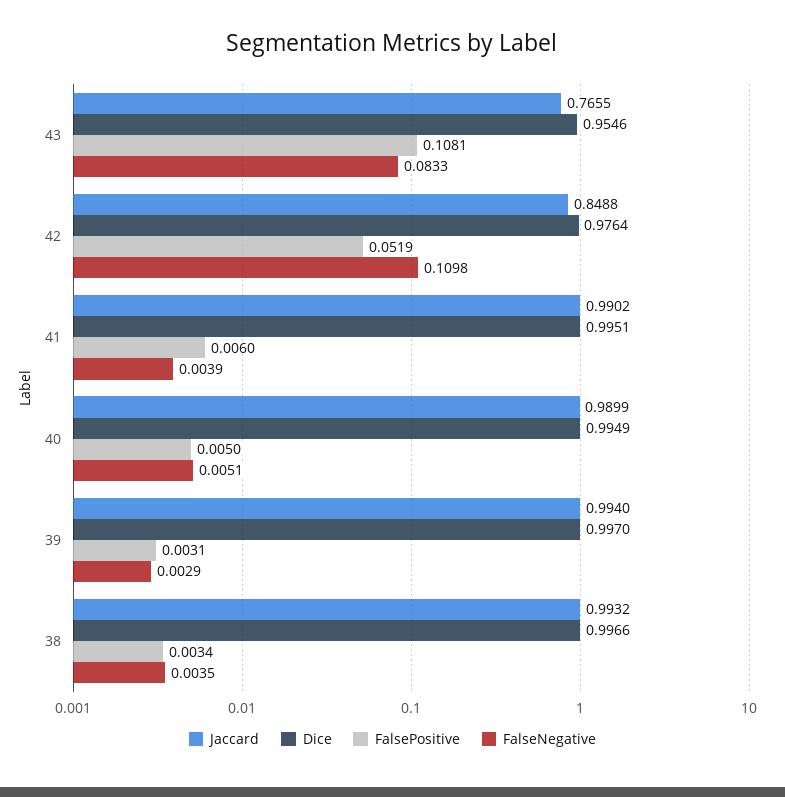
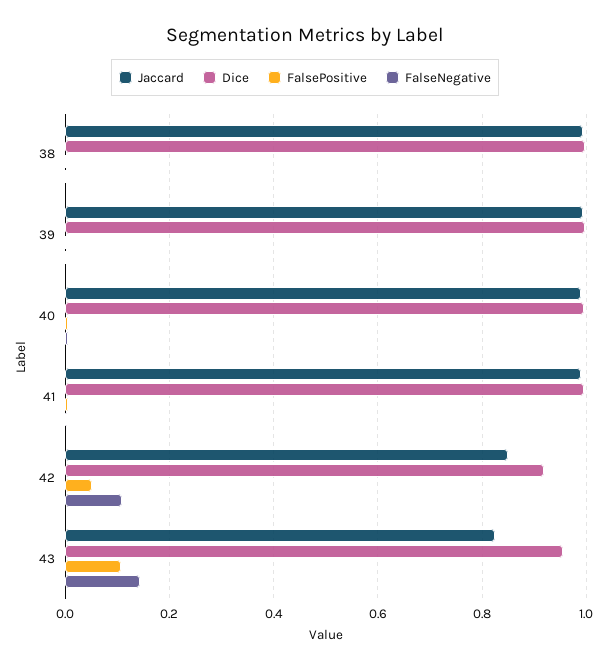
  {
    "Jaccard": {
-     "43": 0.7655,
+     "43": 0.82,
      "42": 0.8488,
      "41": 0.9902,
      "40": 0.9899,
      "39": 0.994,
      "38": 0.9932
    },
    "Dice": {
      "43": 0.9546,
-     "42": 0.9764,
+     "42": 0.92,
      "41": 0.9951,
      "40": 0.9949,
      "39": 0.997,
      "38": 0.9966
    },
    "FalsePositive": {
      "43": 0.1081,
      "42": 0.0519,
      "41": 0.006,
      "40": 0.005,
      "39": 0.0031,
      "38": 0.0034
    },
    "FalseNegative": {
-     "43": 0.0833,
+     "43": 0.14,
      "42": 0.1098,
      "41": 0.0039,
      "40": 0.0051,
      "39": 0.0029,
      "38": 0.0035
    }
  }

